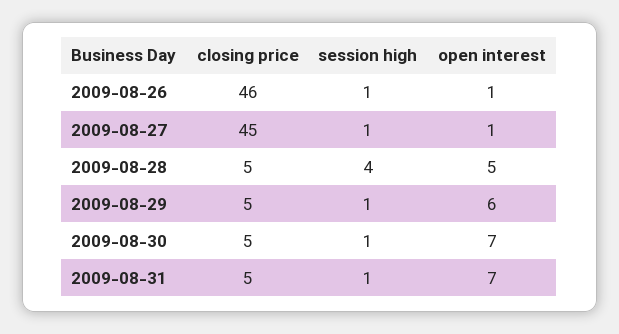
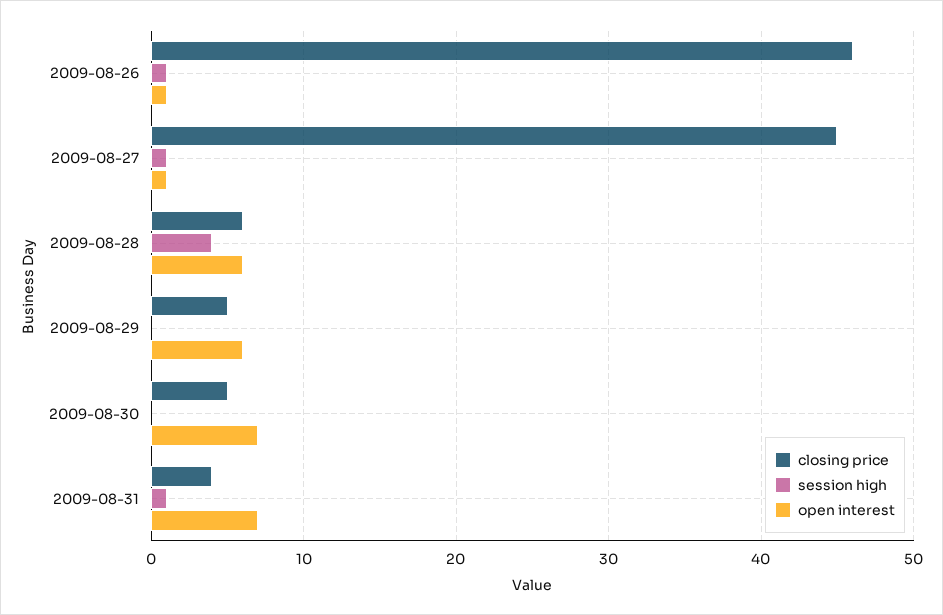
  {
    "closing price": {
      "2009-08-26": 46,
      "2009-08-27": 45,
-     "2009-08-28": 5,
+     "2009-08-28": 6,
      "2009-08-29": 5,
      "2009-08-30": 5,
-     "2009-08-31": 5
+     "2009-08-31": 4
    },
    "session high": {
      "2009-08-26": 1,
      "2009-08-27": 1,
      "2009-08-28": 4,
-     "2009-08-29": 1,
+     "2009-08-29": 0,
-     "2009-08-30": 1,
+     "2009-08-30": 0,
      "2009-08-31": 1
    },
    "open interest": {
      "2009-08-26": 1,
      "2009-08-27": 1,
-     "2009-08-28": 5,
+     "2009-08-28": 6,
      "2009-08-29": 6,
      "2009-08-30": 7,
      "2009-08-31": 7
    }
  }

